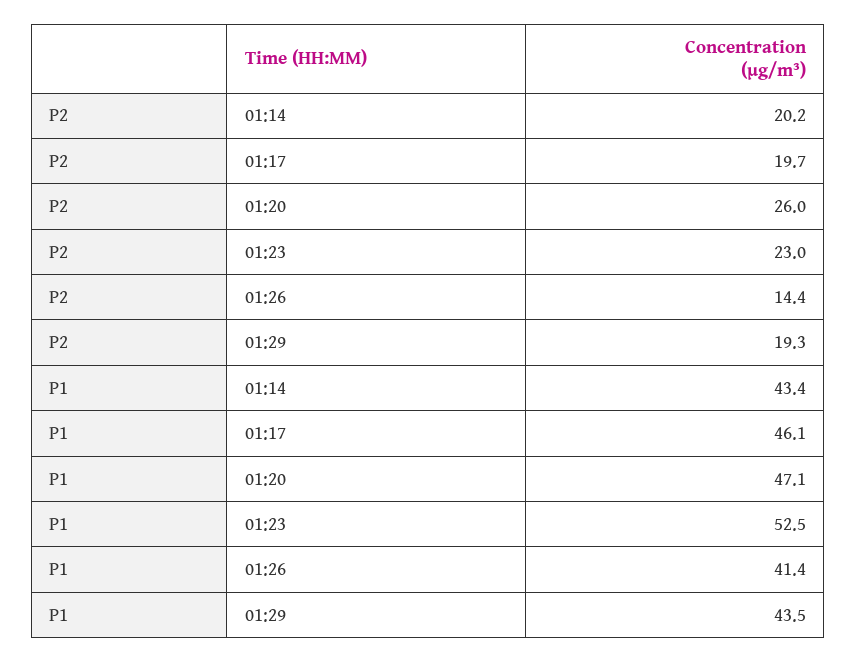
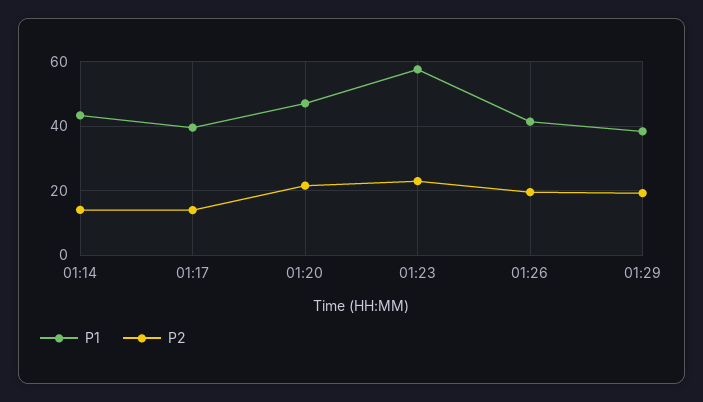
  {
    "P2": {
-     "01:14": 20.2,
+     "01:14": 14,
-     "01:17": 19.7,
+     "01:17": 14,
-     "01:20": 26,
+     "01:20": 22,
      "01:23": 23,
-     "01:26": 14.4,
+     "01:26": 20,
      "01:29": 19.3
    },
    "P1": {
      "01:14": 43.4,
-     "01:17": 46.1,
+     "01:17": 40,
      "01:20": 47.1,
-     "01:23": 52.5,
+     "01:23": 58,
      "01:26": 41.4,
-     "01:29": 43.5
+     "01:29": 38
    }
  }

